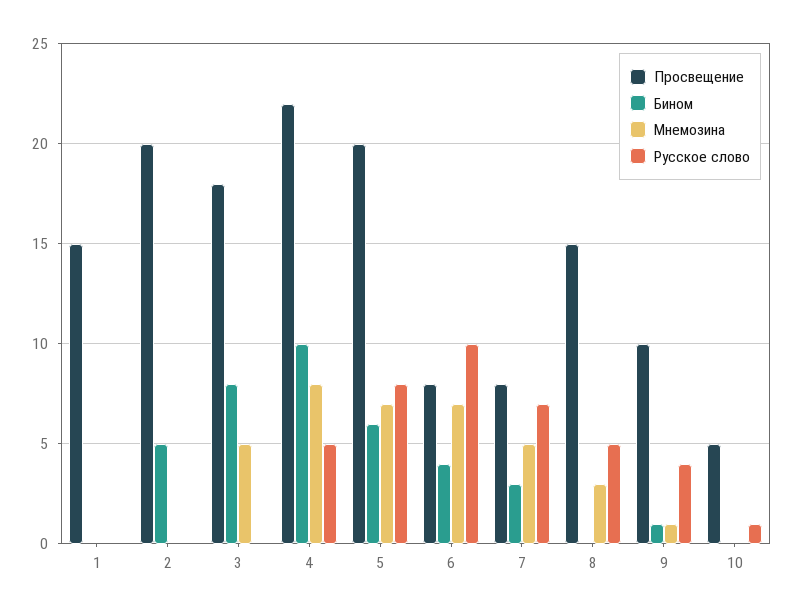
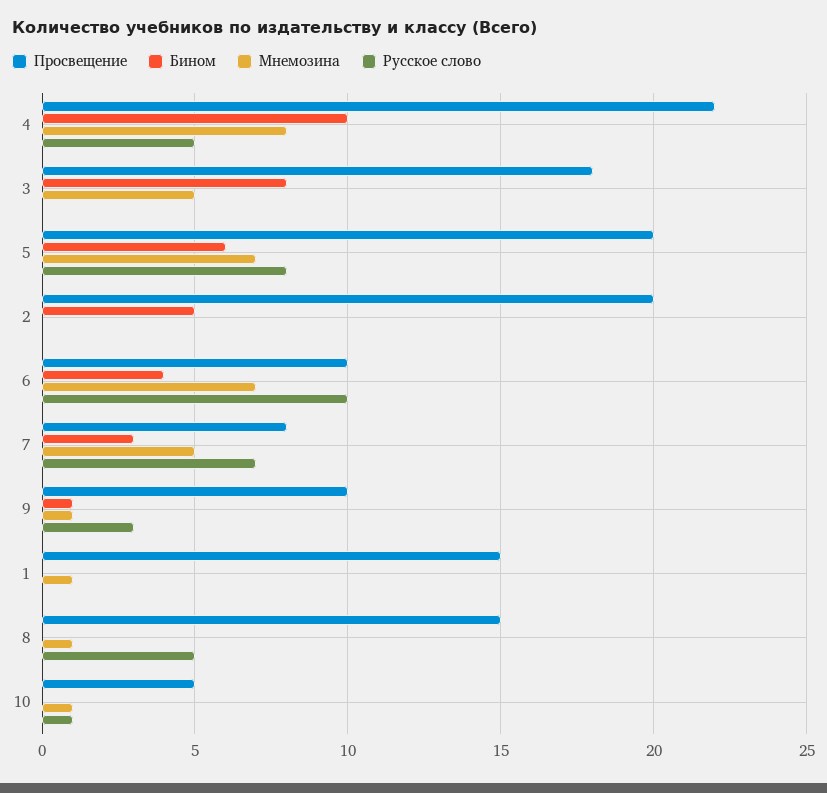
  {
    "Просвещение": {
      "1": 15,
      "2": 20,
      "3": 18,
      "4": 22,
      "5": 20,
-     "6": 8,
+     "6": 10,
      "7": 8,
      "8": 15,
      "9": 10,
      "10": 5
    },
    "Бином": {
      "1": 0,
      "2": 5,
      "3": 8,
      "4": 10,
      "5": 6,
      "6": 4,
      "7": 3,
      "8": 0,
      "9": 1,
      "10": 0
    },
    "Мнемозина": {
-     "1": 0,
+     "1": 1,
      "2": 0,
      "3": 5,
      "4": 8,
      "5": 7,
      "6": 7,
      "7": 5,
-     "8": 3,
+     "8": 1,
      "9": 1,
-     "10": 0
+     "10": 1
    },
    "Русское слово": {
      "1": 0,
      "2": 0,
      "3": 0,
      "4": 5,
      "5": 8,
      "6": 10,
      "7": 7,
      "8": 5,
-     "9": 4,
+     "9": 3,
      "10": 1
    }
  }

